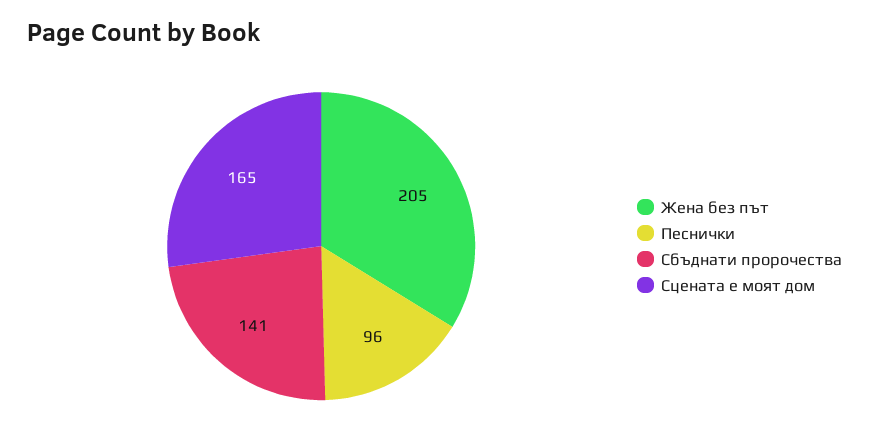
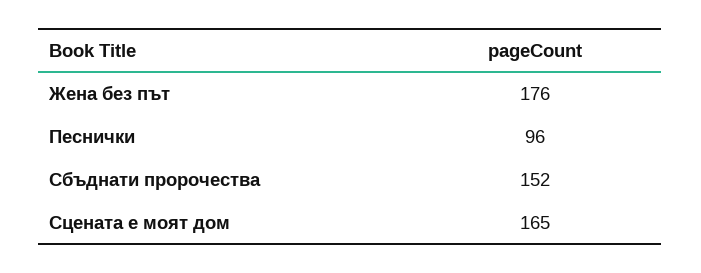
  {
-   "Жена без път": 205,
+   "Жена без път": 176,
    "Песнички": 96,
-   "Сбъднати пророчества": 141,
+   "Сбъднати пророчества": 152,
    "Сцената е моят дом": 165
  }

